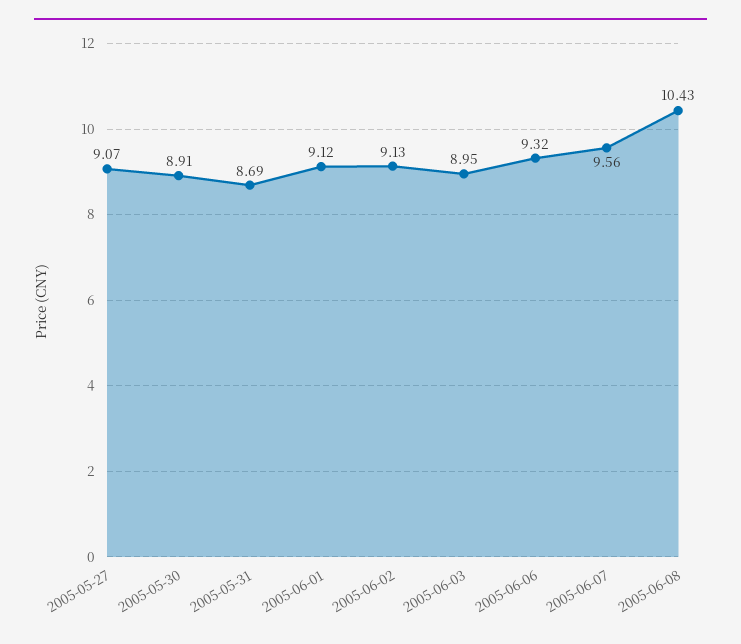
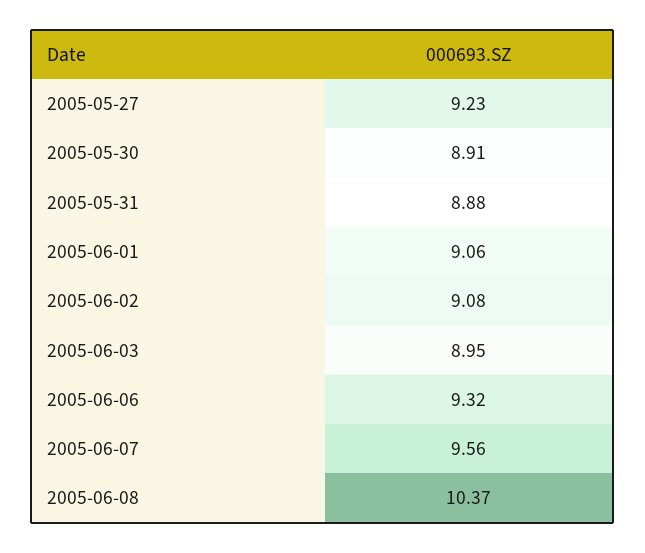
  {
-   "2005-05-27": 9.07,
+   "2005-05-27": 9.23,
    "2005-05-30": 8.91,
-   "2005-05-31": 8.69,
+   "2005-05-31": 8.88,
-   "2005-06-01": 9.12,
+   "2005-06-01": 9.06,
-   "2005-06-02": 9.13,
+   "2005-06-02": 9.08,
    "2005-06-03": 8.95,
    "2005-06-06": 9.32,
    "2005-06-07": 9.56,
-   "2005-06-08": 10.43
+   "2005-06-08": 10.37
  }

